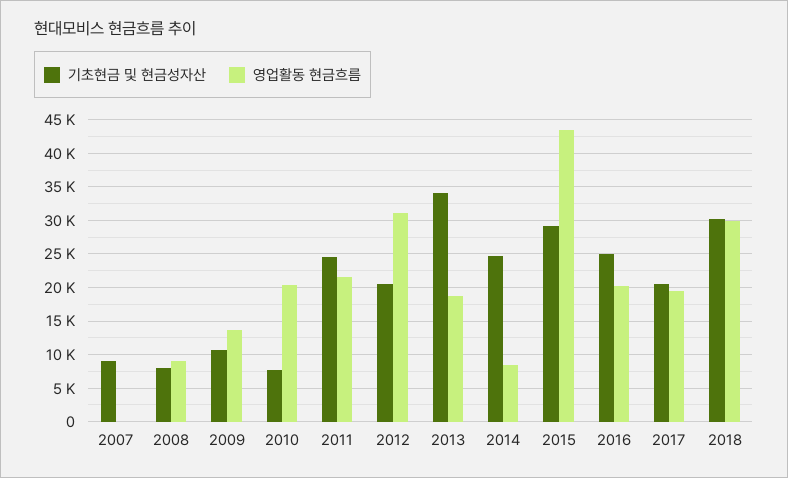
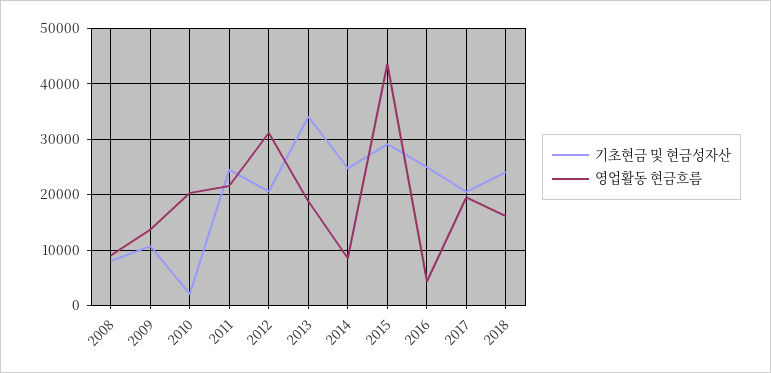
  {
    "기초현금 및 현금성자산": {
-     "2007": 9000,
      "2008": 8000,
      "2009": 11000,
-     "2010": 8000,
+     "2010": 2000,
      "2011": 24000,
      "2012": 21000,
      "2013": 34000,
      "2014": 25000,
      "2015": 29000,
      "2016": 25000,
      "2017": 20000,
-     "2018": 30000
+     "2018": 24000
    },
    "영업활동 현금흐름": {
-     "2007": 0,
      "2008": 9000,
      "2009": 14000,
      "2010": 20000,
      "2011": 22000,
      "2012": 31000,
      "2013": 19000,
      "2014": 8000,
      "2015": 44000,
-     "2016": 20000,
+     "2016": 4000,
      "2017": 19000,
-     "2018": 30000
+     "2018": 16000
    }
  }

